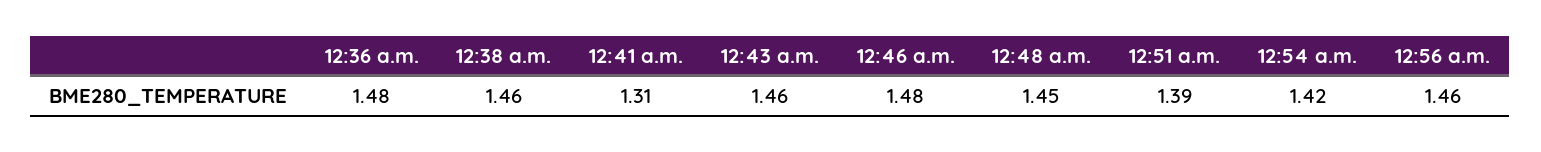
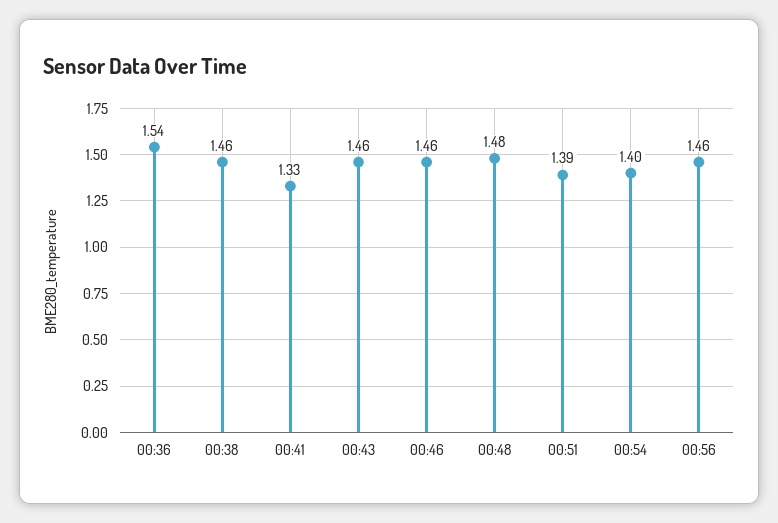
  {
-   "12:36 a.m.": 1.48,
+   "12:36 a.m.": 1.54,
    "12:38 a.m.": 1.46,
-   "12:41 a.m.": 1.31,
+   "12:41 a.m.": 1.33,
    "12:43 a.m.": 1.46,
-   "12:46 a.m.": 1.48,
+   "12:46 a.m.": 1.46,
-   "12:48 a.m.": 1.45,
+   "12:48 a.m.": 1.48,
    "12:51 a.m.": 1.39,
-   "12:54 a.m.": 1.42,
+   "12:54 a.m.": 1.4,
    "12:56 a.m.": 1.46
  }

